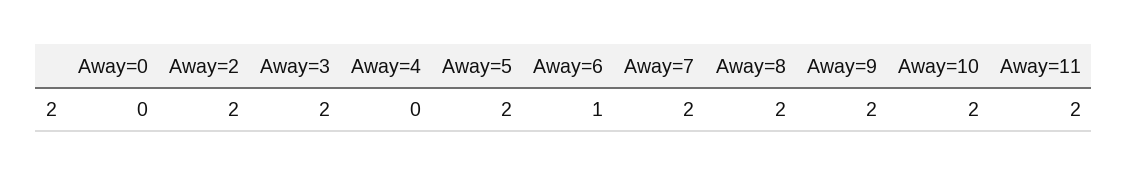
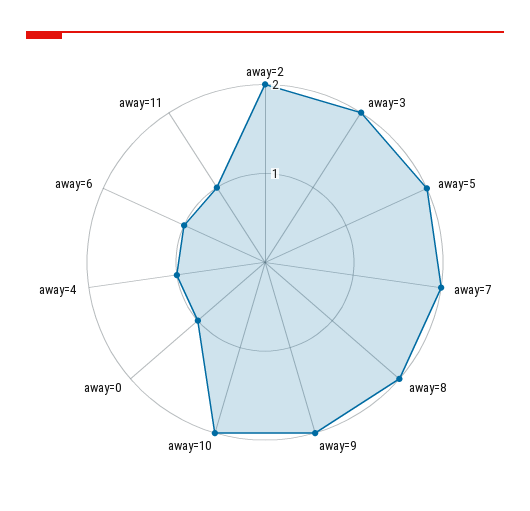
  {
-   "Away=0": 0,
+   "Away=0": 1,
    "Away=2": 2,
    "Away=3": 2,
-   "Away=4": 0,
+   "Away=4": 1,
    "Away=5": 2,
    "Away=6": 1,
    "Away=7": 2,
    "Away=8": 2,
    "Away=9": 2,
    "Away=10": 2,
-   "Away=11": 2
+   "Away=11": 1
  }

